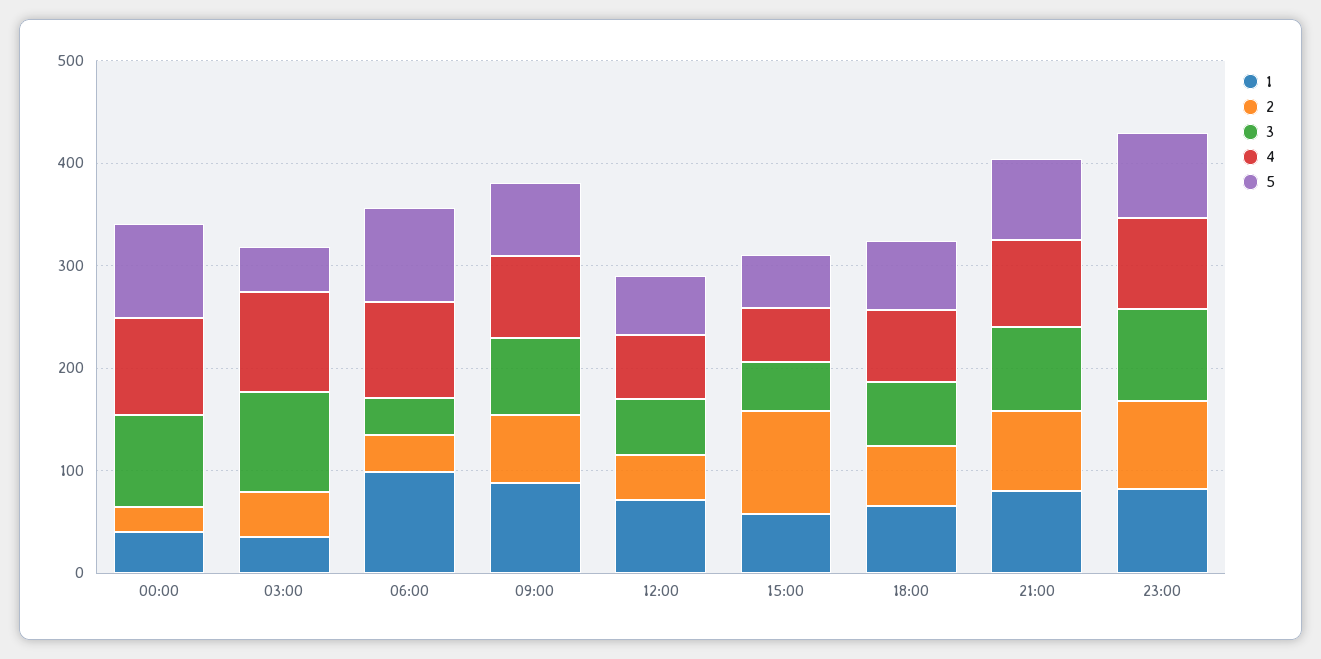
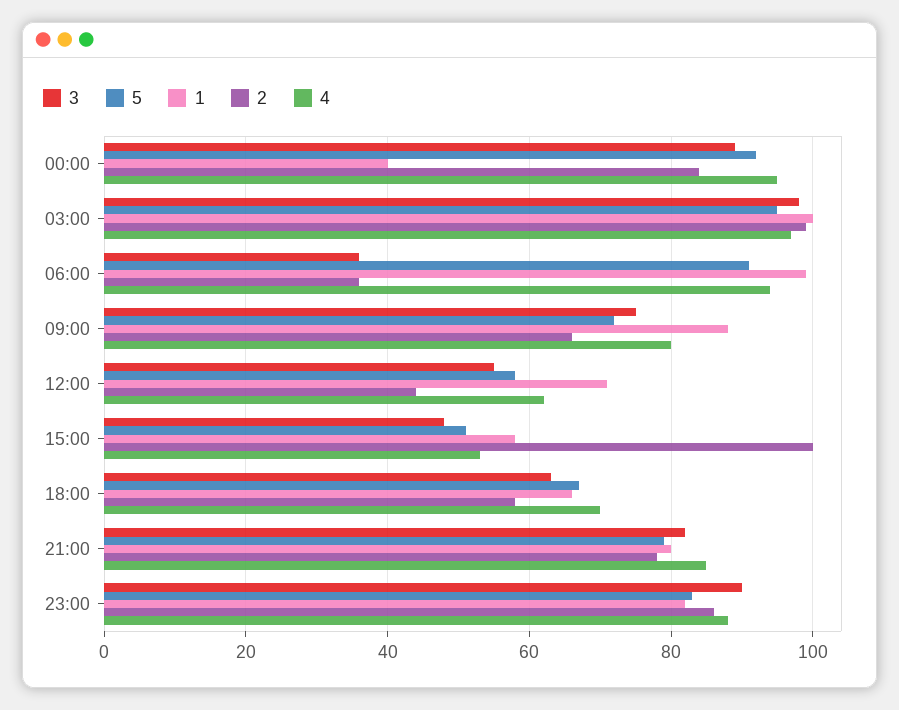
  {
    "1": {
      "00:00": 40,
-     "03:00": 40,
+     "03:00": 100,
      "06:00": 100,
      "09:00": 90,
      "12:00": 70,
      "15:00": 60,
      "18:00": 65,
      "21:00": 80,
      "23:00": 80
    },
    "2": {
-     "00:00": 20,
+     "00:00": 85,
-     "03:00": 40,
+     "03:00": 100,
      "06:00": 35,
      "09:00": 65,
      "12:00": 45,
      "15:00": 100,
      "18:00": 60,
      "21:00": 80,
      "23:00": 85
    },
    "3": {
      "00:00": 90,
      "03:00": 100,
      "06:00": 35,
      "09:00": 75,
      "12:00": 55,
      "15:00": 50,
      "18:00": 65,
      "21:00": 80,
      "23:00": 90
    },
    "4": {
      "00:00": 95,
      "03:00": 95,
      "06:00": 95,
      "09:00": 80,
      "12:00": 60,
      "15:00": 55,
      "18:00": 70,
      "21:00": 85,
      "23:00": 90
    },
    "5": {
      "00:00": 90,
-     "03:00": 40,
+     "03:00": 95,
      "06:00": 90,
      "09:00": 70,
      "12:00": 60,
      "15:00": 50,
      "18:00": 65,
      "21:00": 80,
      "23:00": 85
    }
  }

